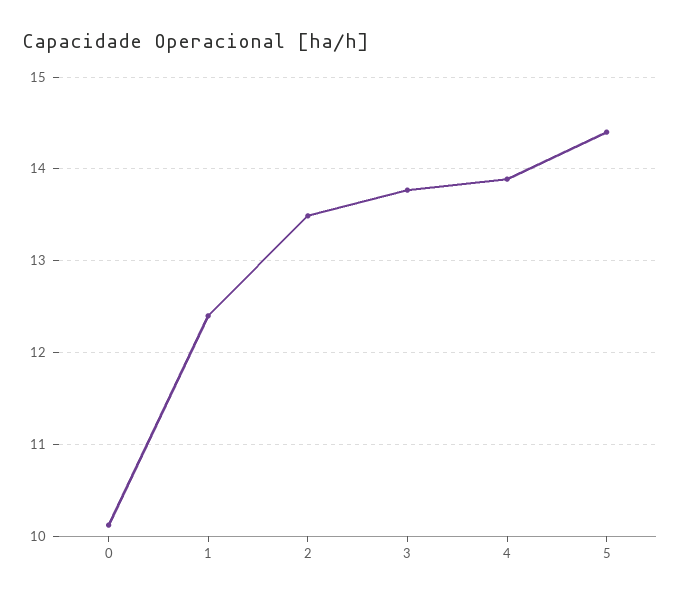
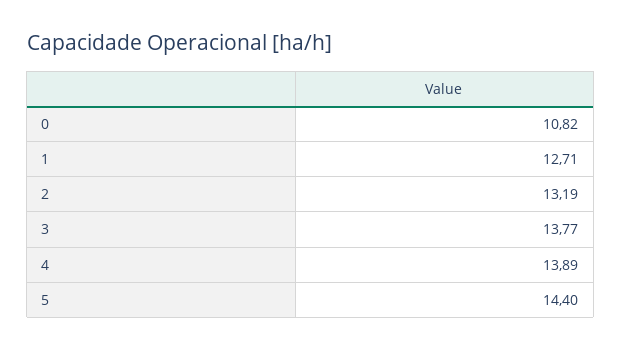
  {
-   "0": 10.1,
+   "0": 10.82,
-   "1": 12.4,
+   "1": 12.71,
-   "2": 13.5,
+   "2": 13.19,
    "3": 13.77,
    "4": 13.89,
    "5": 14.4
  }

